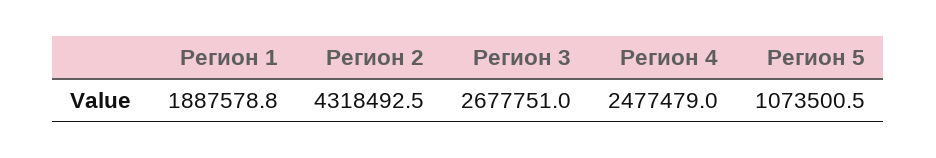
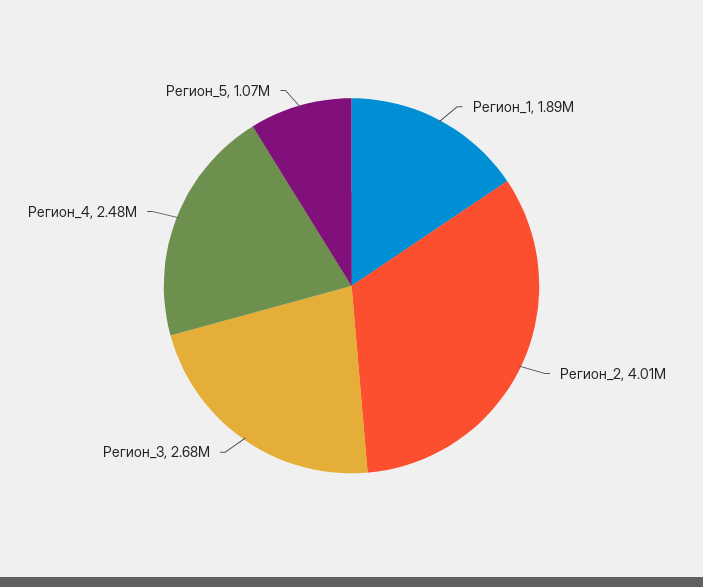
  {
    "Регион 1": 1887578.8,
-   "Регион 2": 4318492.5,
+   "Регион 2": 4010000,
    "Регион 3": 2677751,
    "Регион 4": 2477479,
    "Регион 5": 1073500.5
  }

